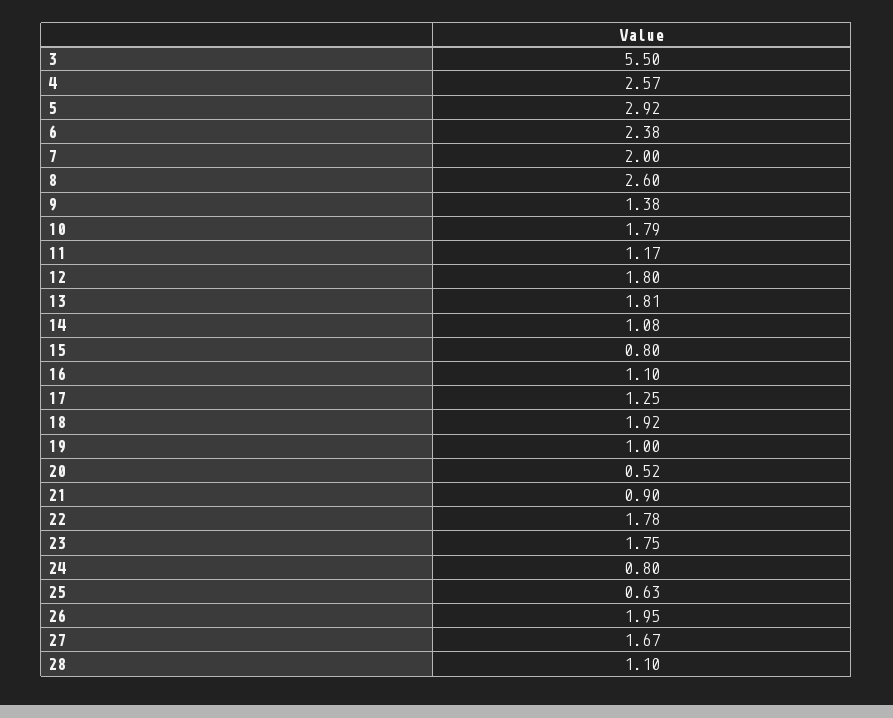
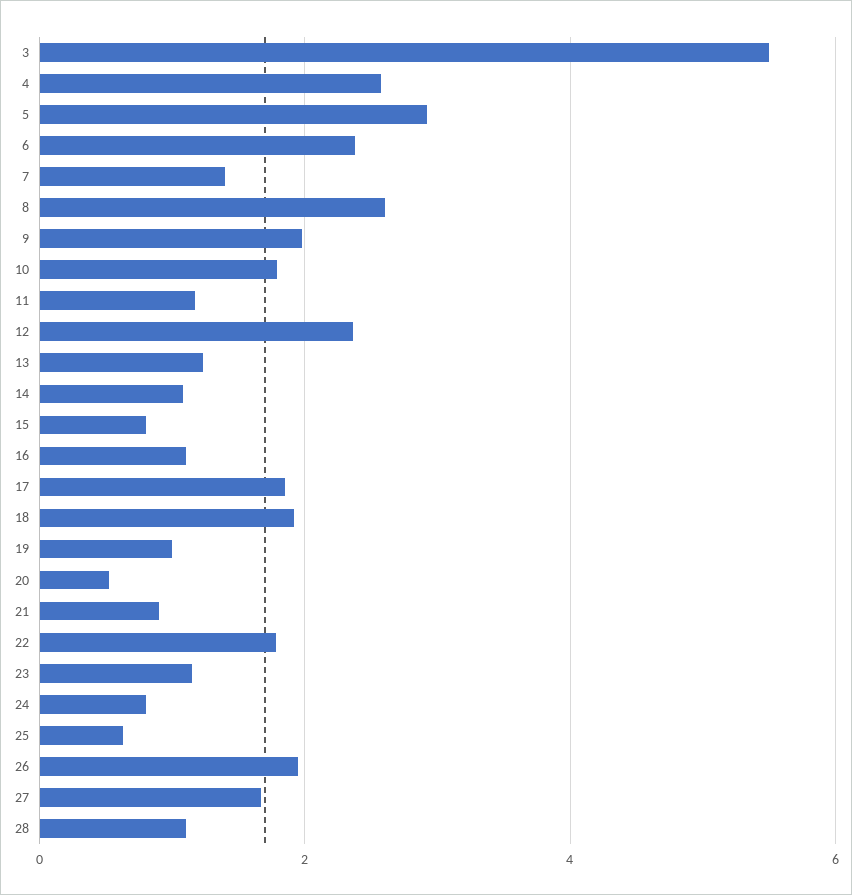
  {
    "3": 5.5,
    "4": 2.57,
    "5": 2.92,
    "6": 2.38,
-   "7": 2,
+   "7": 1.4,
    "8": 2.6,
-   "9": 1.38,
+   "9": 2,
    "10": 1.79,
    "11": 1.17,
-   "12": 1.8,
+   "12": 2.4,
-   "13": 1.81,
+   "13": 1.2,
    "14": 1.08,
    "15": 0.8,
    "16": 1.1,
-   "17": 1.25,
+   "17": 1.8,
    "18": 1.92,
    "19": 1,
    "20": 0.52,
    "21": 0.9,
    "22": 1.78,
-   "23": 1.75,
+   "23": 1.2,
    "24": 0.8,
    "25": 0.63,
    "26": 1.95,
    "27": 1.67,
    "28": 1.1
  }

